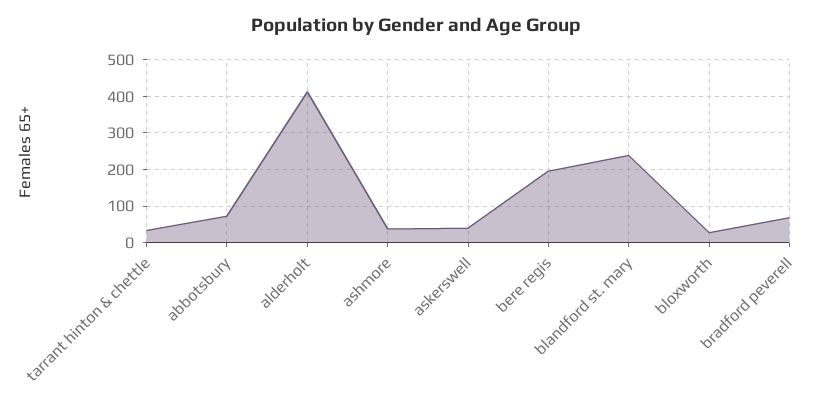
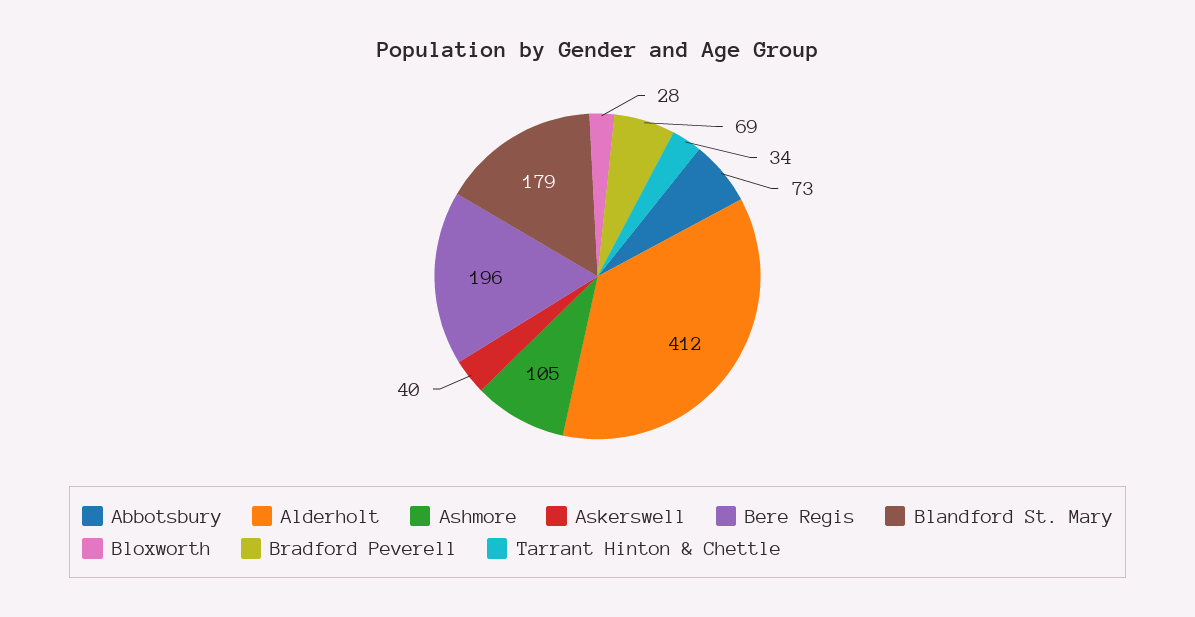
  {
    "tarrant hinton & chettle": 34,
    "abbotsbury": 73,
    "alderholt": 412,
-   "ashmore": 40,
+   "ashmore": 105,
    "askerswell": 40,
    "bere regis": 196,
-   "blandford st. mary": 240,
+   "blandford st. mary": 179,
    "bloxworth": 28,
    "bradford peverell": 69
  }

